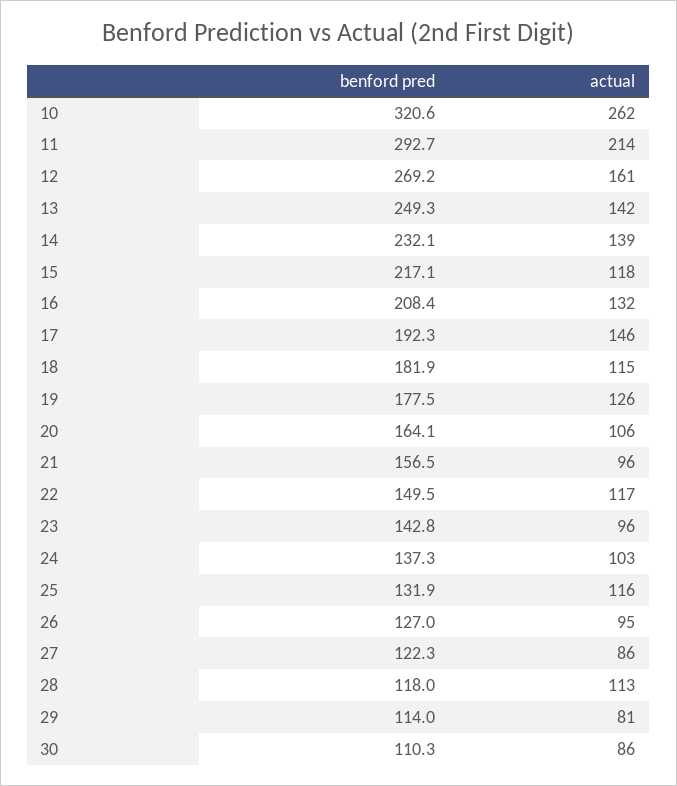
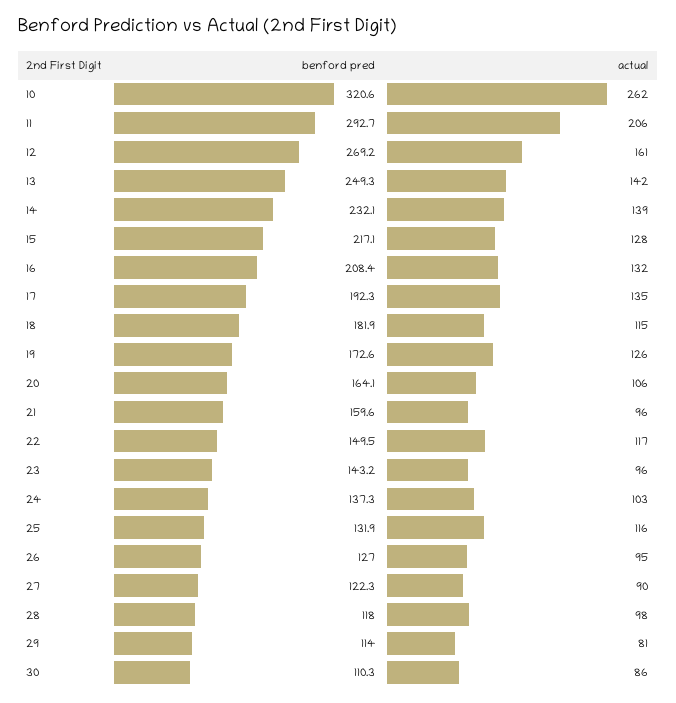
  {
    "benford pred": {
      "10": 320.6,
      "11": 292.7,
      "12": 269.2,
      "13": 249.3,
      "14": 232.1,
      "15": 217.1,
      "16": 208.4,
      "17": 192.3,
      "18": 181.9,
-     "19": 177.5,
+     "19": 172.6,
      "20": 164.1,
-     "21": 156.5,
+     "21": 159.6,
      "22": 149.5,
-     "23": 142.8,
+     "23": 143.2,
      "24": 137.3,
      "25": 131.9,
      "26": 127,
      "27": 122.3,
      "28": 118,
      "29": 114,
      "30": 110.3
    },
    "actual": {
      "10": 262,
-     "11": 214,
+     "11": 206,
      "12": 161,
      "13": 142,
      "14": 139,
-     "15": 118,
+     "15": 128,
      "16": 132,
-     "17": 146,
+     "17": 135,
      "18": 115,
      "19": 126,
      "20": 106,
      "21": 96,
      "22": 117,
      "23": 96,
      "24": 103,
      "25": 116,
      "26": 95,
-     "27": 86,
+     "27": 90,
-     "28": 113,
+     "28": 98,
      "29": 81,
      "30": 86
    }
  }

